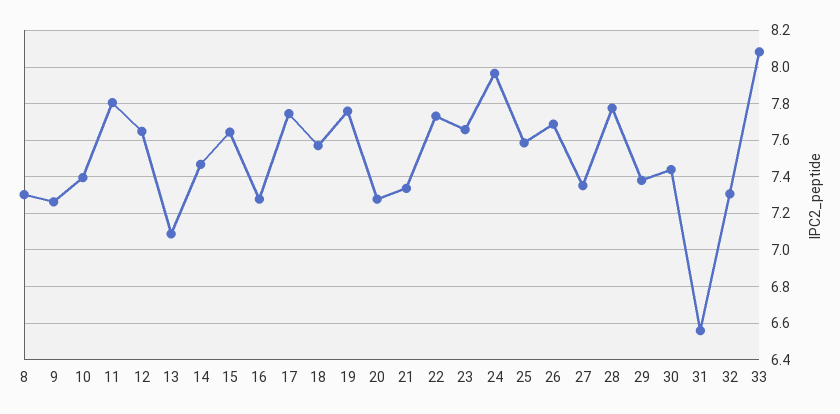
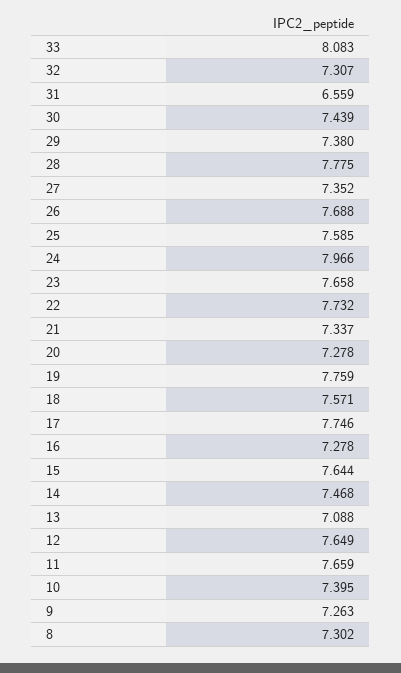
  {
    "8": 7.302,
    "9": 7.263,
    "10": 7.395,
-   "11": 7.8,
+   "11": 7.659,
    "12": 7.649,
    "13": 7.088,
    "14": 7.468,
    "15": 7.644,
    "16": 7.278,
    "17": 7.746,
    "18": 7.571,
    "19": 7.759,
    "20": 7.278,
    "21": 7.337,
    "22": 7.732,
    "23": 7.658,
    "24": 7.966,
    "25": 7.585,
    "26": 7.688,
    "27": 7.352,
    "28": 7.775,
    "29": 7.38,
    "30": 7.439,
    "31": 6.559,
    "32": 7.307,
    "33": 8.083
  }

